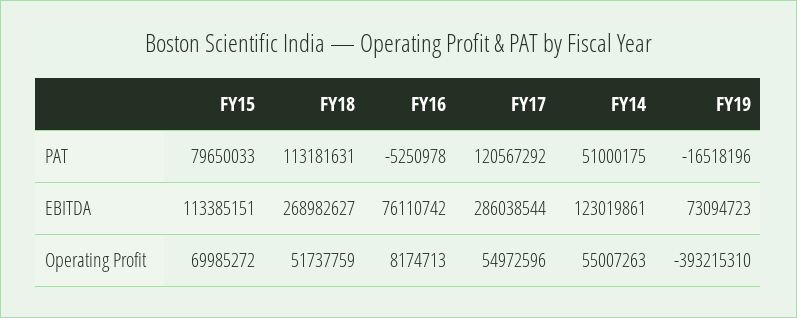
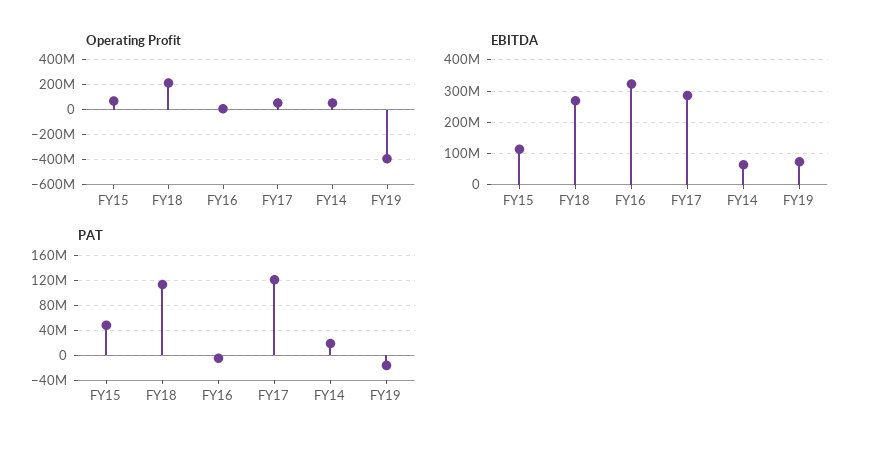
  {
    "PAT": {
-     "FY15": 79650033,
+     "FY15": 50000000,
      "FY18": 113181631,
      "FY16": -5250978,
      "FY17": 120567292,
-     "FY14": 51000175,
+     "FY14": 20000000,
      "FY19": -16518196
    },
    "EBITDA": {
      "FY15": 113385151,
      "FY18": 268982627,
-     "FY16": 76110742,
+     "FY16": 320000000,
      "FY17": 286038544,
-     "FY14": 123019861,
+     "FY14": 60000000,
      "FY19": 73094723
    },
    "Operating Profit": {
      "FY15": 69985272,
-     "FY18": 51737759,
+     "FY18": 200000000,
      "FY16": 8174713,
      "FY17": 54972596,
      "FY14": 55007263,
      "FY19": -393215310
    }
  }

